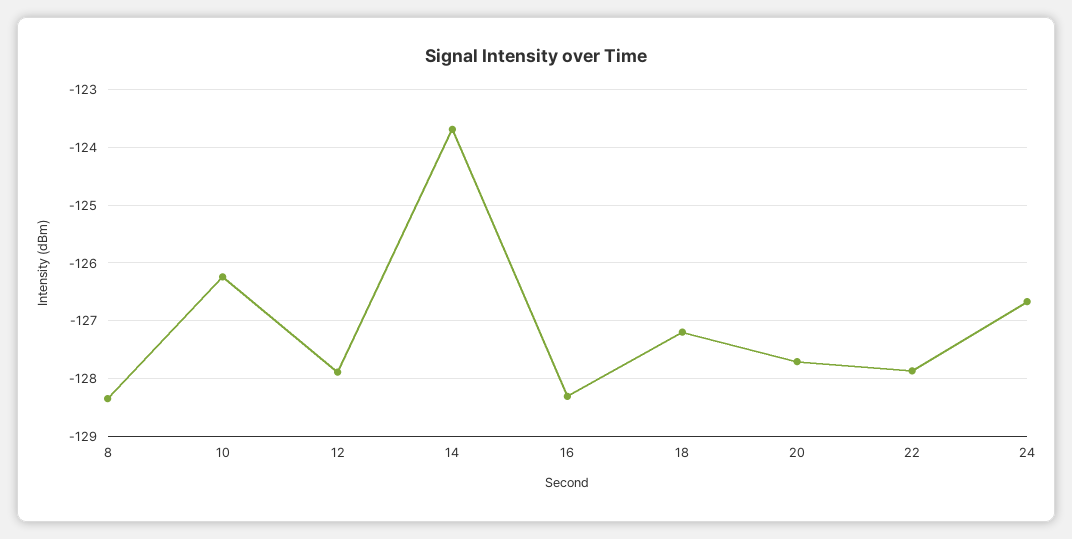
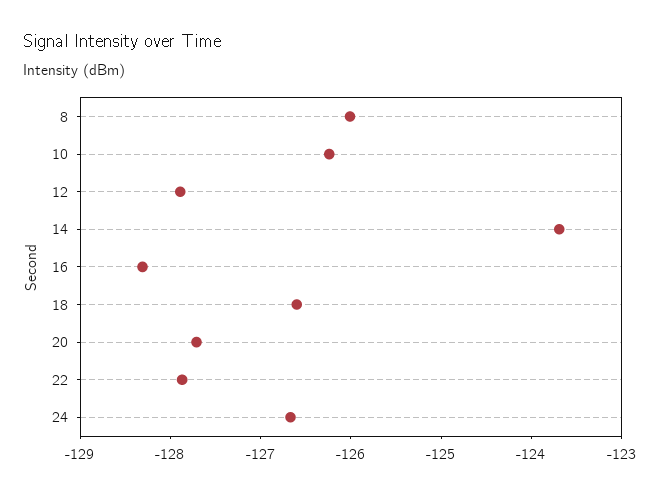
  {
-   "8": -128.4,
+   "8": -126,
    "10": -126.2,
    "12": -127.8,
    "14": -123.6,
    "16": -128.4,
-   "18": -127.2,
+   "18": -126.6,
    "20": -127.8,
    "22": -127.8,
    "24": -126.6
  }

